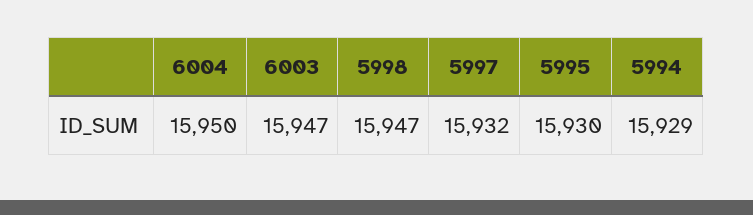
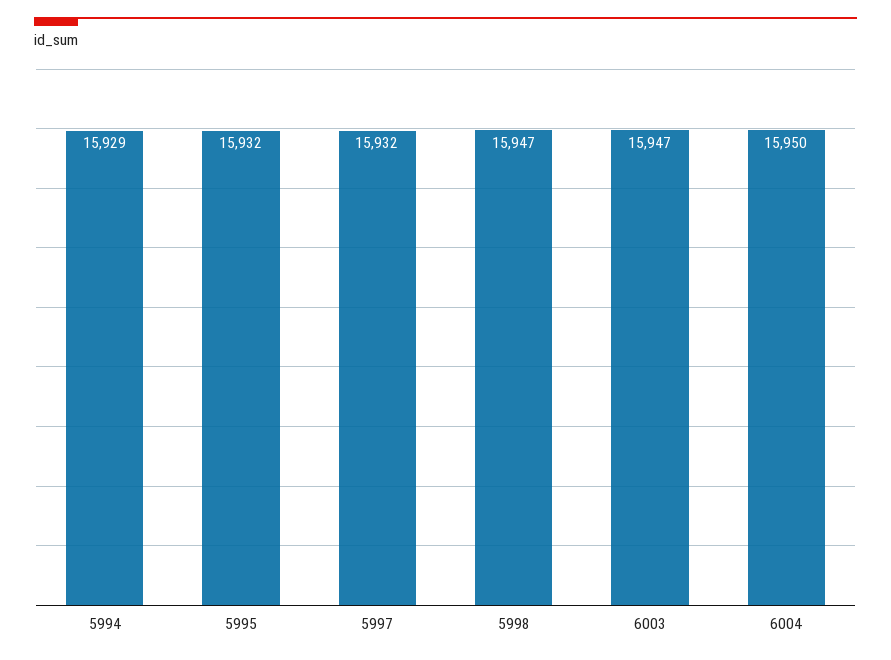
  {
    "6004": 15950,
    "6003": 15947,
    "5998": 15947,
    "5997": 15932,
-   "5995": 15930,
+   "5995": 15932,
    "5994": 15929
  }

